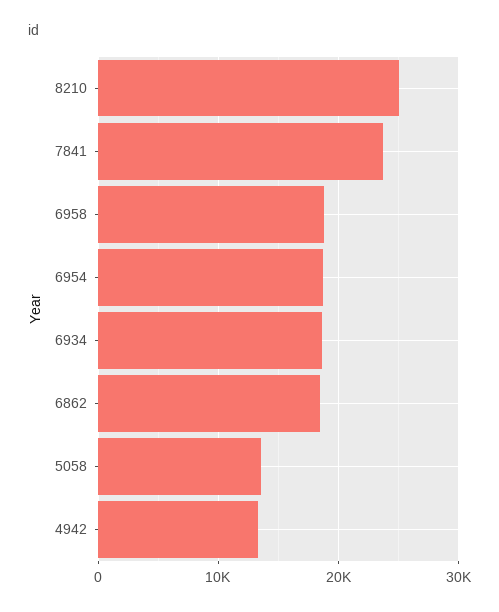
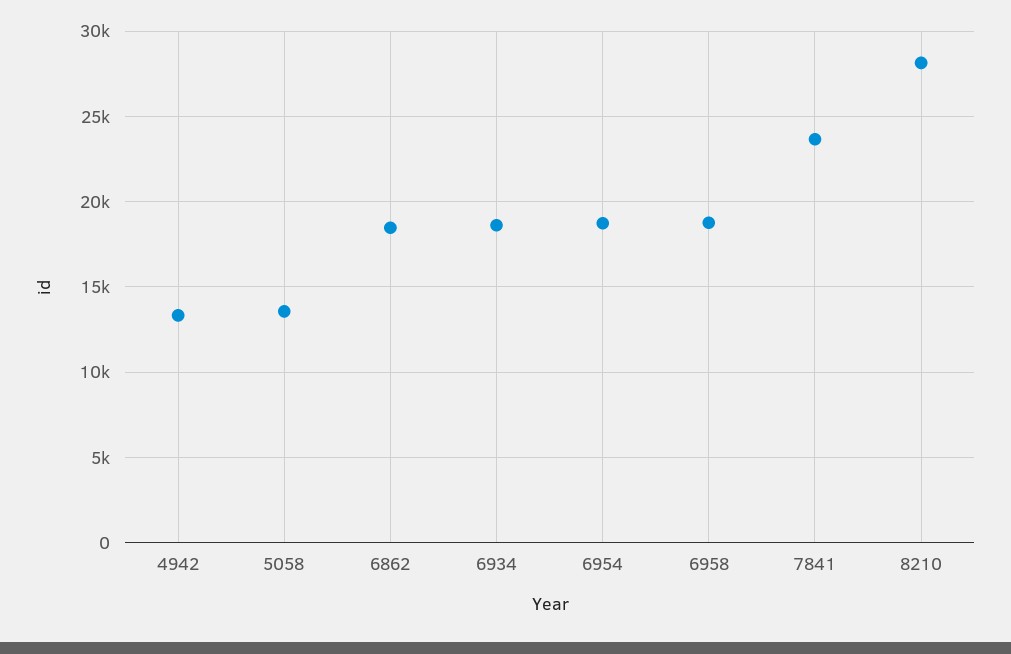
  {
-   "8210": 25000,
+   "8210": 28000,
    "7841": 23500,
    "6958": 19000,
    "6954": 18500,
    "6934": 18500,
    "6862": 18500,
    "5058": 13500,
    "4942": 13500
  }

